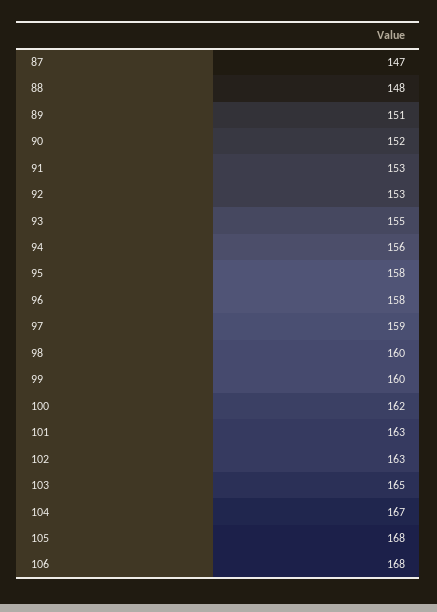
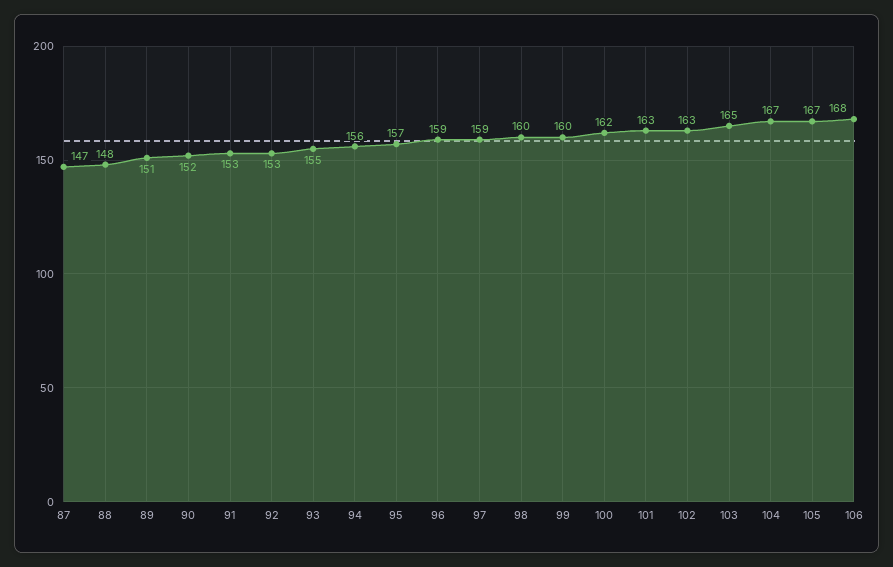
  {
    "87": 147,
    "88": 148,
    "89": 151,
    "90": 152,
    "91": 153,
    "92": 153,
    "93": 155,
    "94": 156,
-   "95": 158,
+   "95": 157,
-   "96": 158,
+   "96": 159,
    "97": 159,
    "98": 160,
    "99": 160,
    "100": 162,
    "101": 163,
    "102": 163,
    "103": 165,
    "104": 167,
-   "105": 168,
+   "105": 167,
    "106": 168
  }

